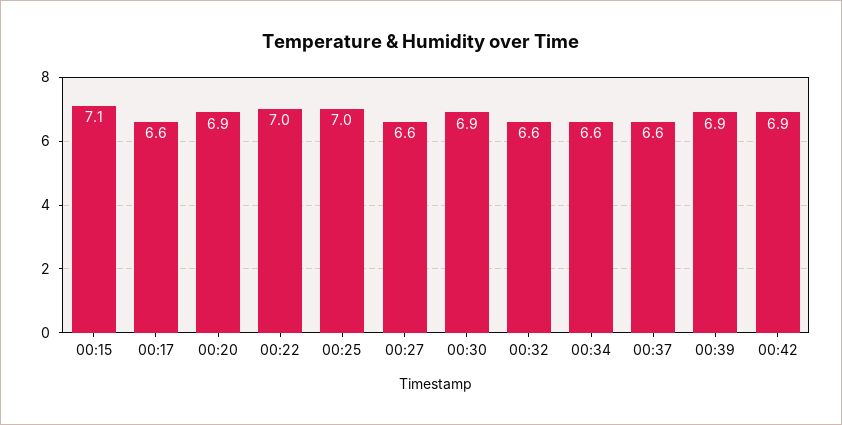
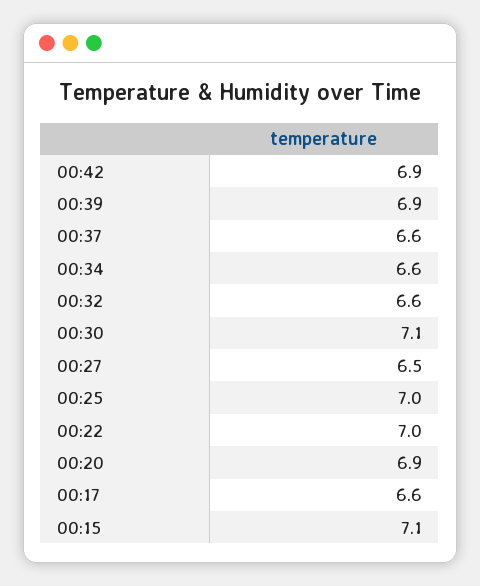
  {
    "00:15": 7.1,
    "00:17": 6.6,
    "00:20": 6.9,
    "00:22": 7,
    "00:25": 7,
-   "00:27": 6.6,
+   "00:27": 6.5,
-   "00:30": 6.9,
+   "00:30": 7.1,
    "00:32": 6.6,
    "00:34": 6.6,
    "00:37": 6.6,
    "00:39": 6.9,
    "00:42": 6.9
  }

